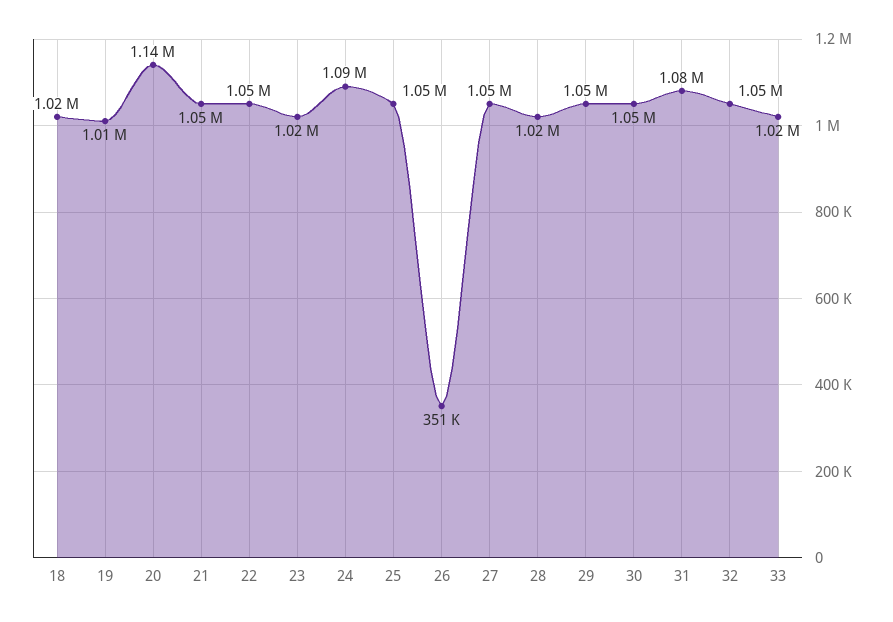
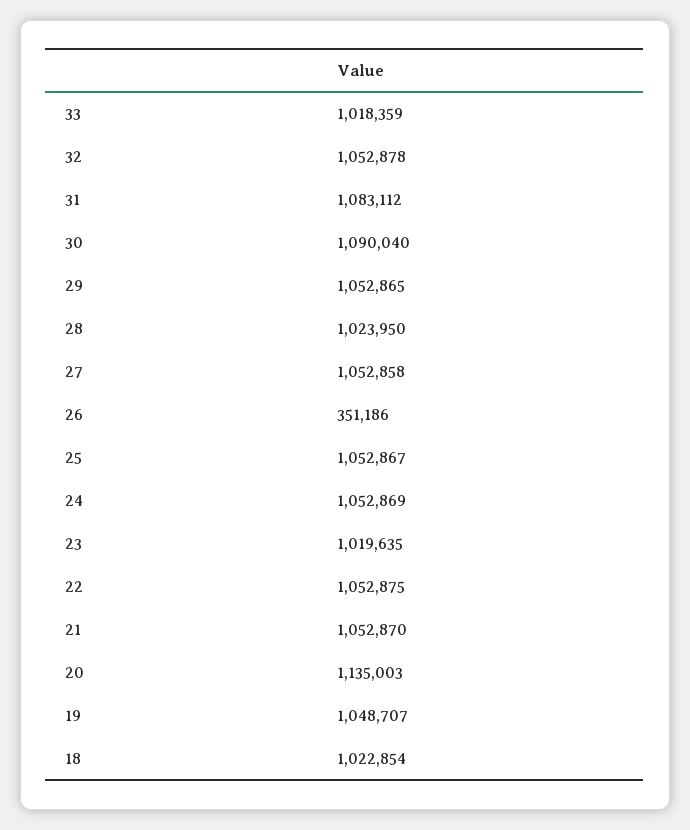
  {
    "18": 1022854,
-   "19": 1010000,
+   "19": 1048707,
    "20": 1135003,
    "21": 1052870,
    "22": 1052875,
    "23": 1019635,
-   "24": 1090000,
+   "24": 1052869,
    "25": 1052867,
    "26": 351186,
    "27": 1052858,
    "28": 1023950,
    "29": 1052865,
-   "30": 1050000,
+   "30": 1090040,
    "31": 1083112,
    "32": 1052878,
    "33": 1018359
  }

